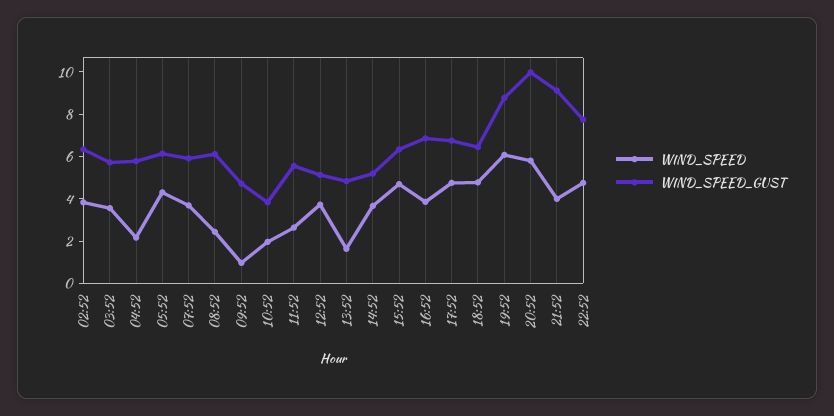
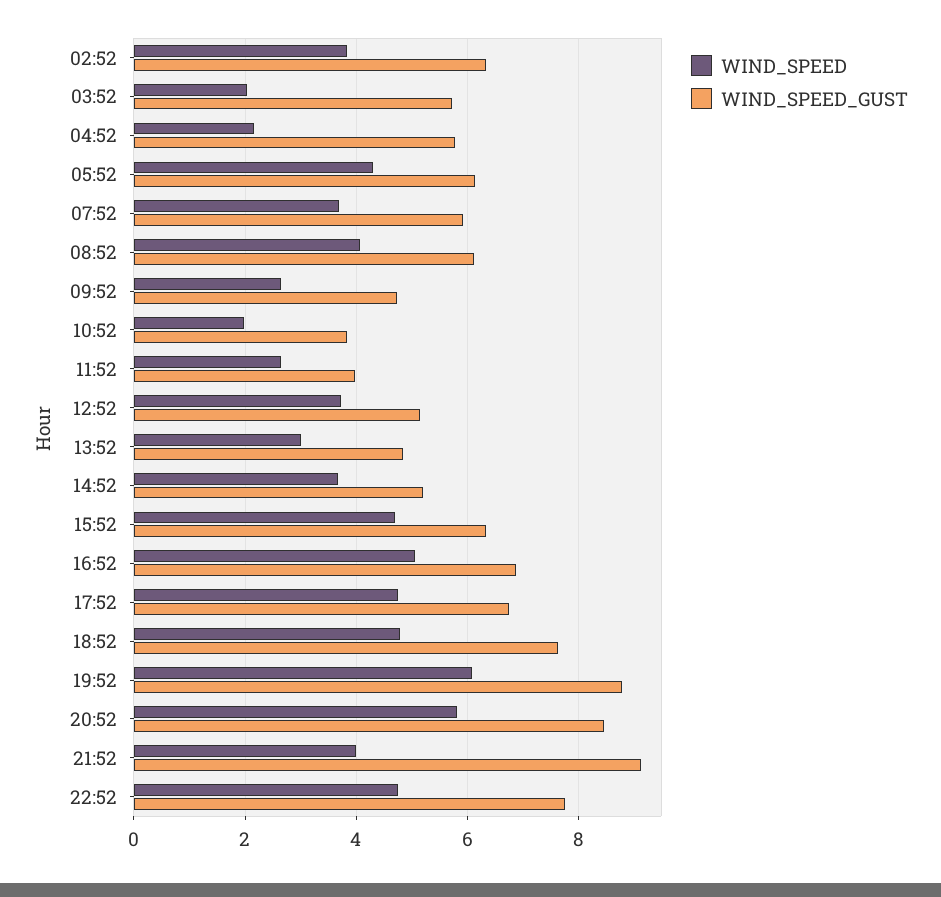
  {
    "WIND_SPEED": {
      "02:52": 3.8,
-     "03:52": 3.5,
+     "03:52": 2,
      "04:52": 2.2,
      "05:52": 4.4,
      "07:52": 3.6,
-     "08:52": 2.5,
+     "08:52": 4,
-     "09:52": 1,
+     "09:52": 2.6,
      "10:52": 2,
      "11:52": 2.6,
      "12:52": 3.8,
-     "13:52": 1.5,
+     "13:52": 3,
      "14:52": 3.6,
      "15:52": 4.6,
-     "16:52": 4,
+     "16:52": 5,
      "17:52": 4.8,
      "18:52": 4.8,
      "19:52": 6,
      "20:52": 5.8,
      "21:52": 4,
      "22:52": 4.8
    },
    "WIND_SPEED_GUST": {
      "02:52": 6.4,
      "03:52": 5.8,
      "04:52": 5.8,
      "05:52": 6.2,
      "07:52": 6,
      "08:52": 6.2,
      "09:52": 4.8,
      "10:52": 3.8,
-     "11:52": 5.5,
+     "11:52": 4,
      "12:52": 5.2,
      "13:52": 4.8,
      "14:52": 5.2,
      "15:52": 6.4,
      "16:52": 6.8,
      "17:52": 6.8,
-     "18:52": 6.5,
+     "18:52": 7.6,
      "19:52": 8.8,
-     "20:52": 10,
+     "20:52": 8.4,
      "21:52": 9.2,
      "22:52": 7.8
    }
  }

